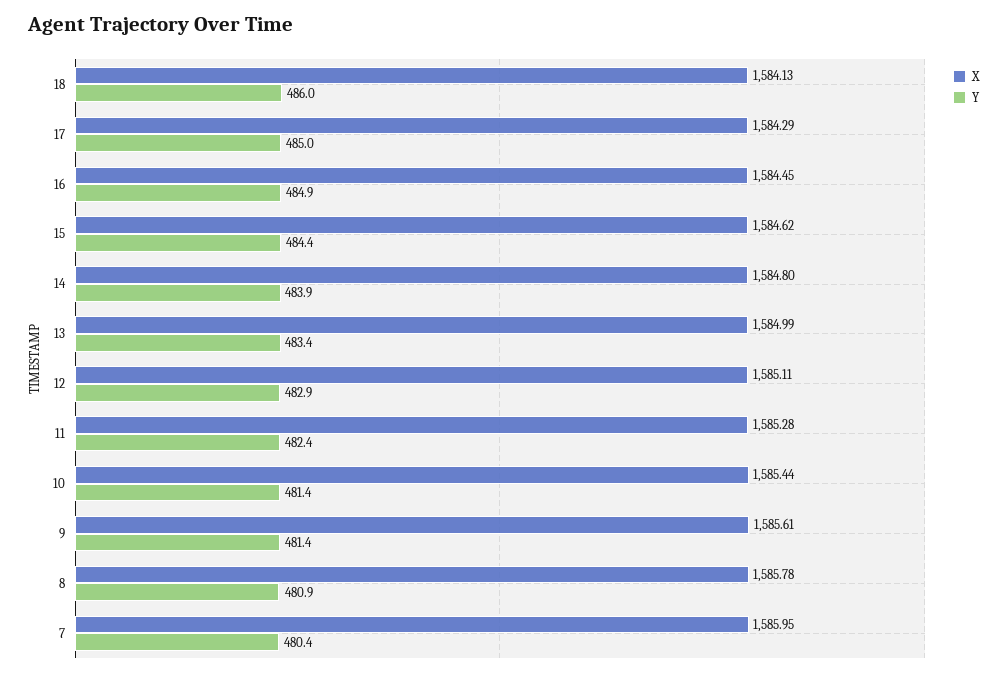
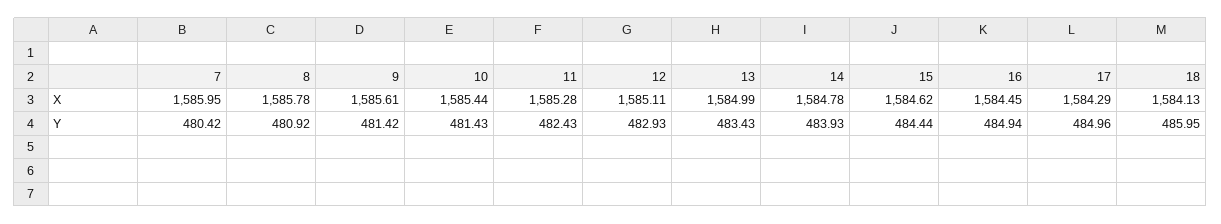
  {
    "X": {
      "18": 1584.13,
      "17": 1584.29,
      "16": 1584.45,
      "15": 1584.62,
-     "14": 1584.8,
+     "14": 1584.78,
      "13": 1584.99,
      "12": 1585.11,
      "11": 1585.28,
      "10": 1585.44,
      "9": 1585.61,
      "8": 1585.78,
      "7": 1585.95
    },
    "Y": {
      "18": 485.95,
      "17": 484.96,
      "16": 484.94,
      "15": 484.44,
      "14": 483.93,
      "13": 483.43,
      "12": 482.93,
      "11": 482.43,
      "10": 481.43,
      "9": 481.42,
      "8": 480.92,
      "7": 480.42
    }
  }

